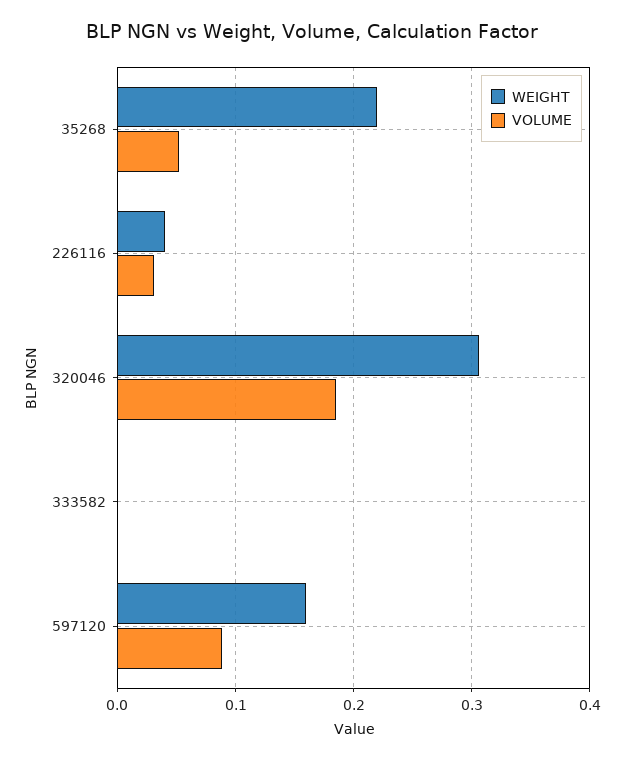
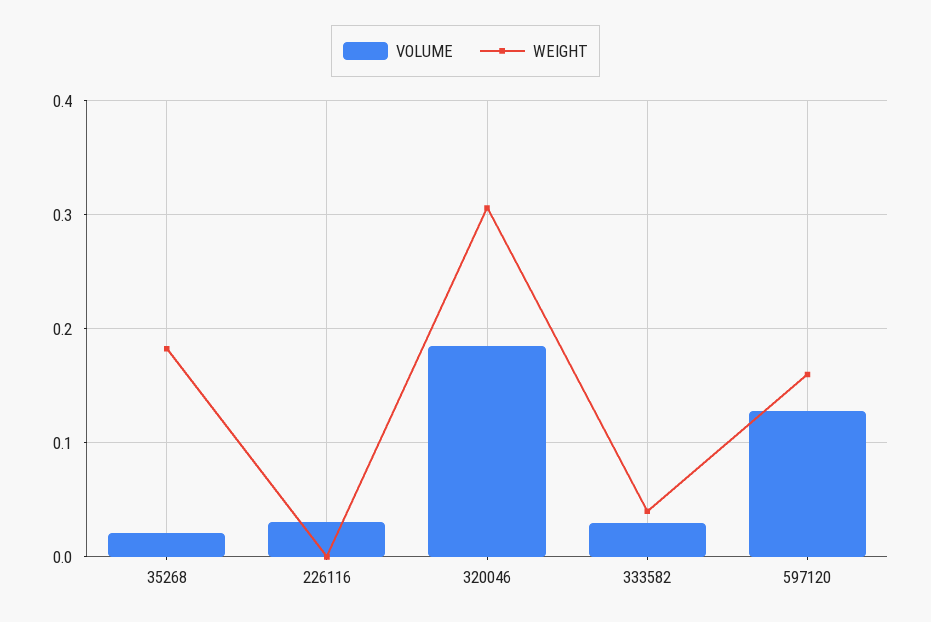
  {
    "WEIGHT": {
-     "35268": 0.22,
+     "35268": 0.18,
-     "226116": 0.04,
+     "226116": 0,
      "320046": 0.31,
-     "333582": 0,
+     "333582": 0.04,
      "597120": 0.16
    },
    "VOLUME": {
-     "35268": 0.05,
+     "35268": 0.02,
      "226116": 0.03,
      "320046": 0.18,
-     "333582": 0,
+     "333582": 0.03,
-     "597120": 0.09
+     "597120": 0.13
    }
  }

